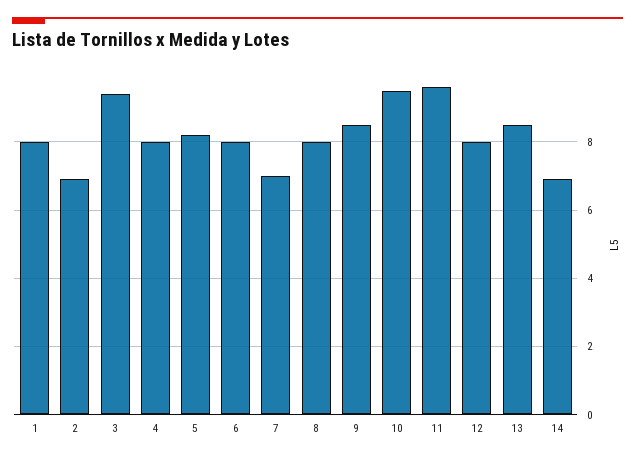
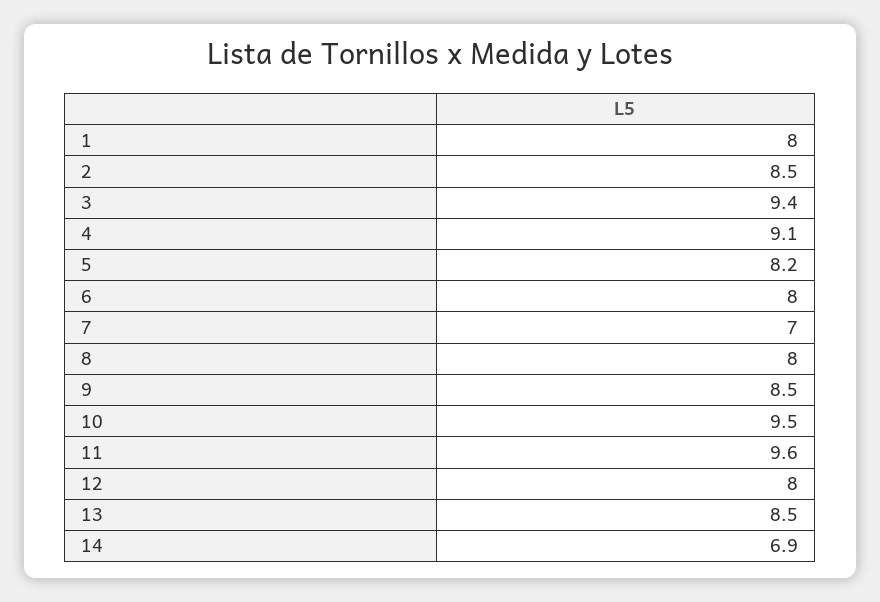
  {
    "1": 8,
-   "2": 7,
+   "2": 8.5,
    "3": 9.4,
-   "4": 8,
+   "4": 9.1,
    "5": 8.2,
    "6": 8,
    "7": 7,
    "8": 8,
    "9": 8.5,
    "10": 9.5,
    "11": 9.6,
    "12": 8,
    "13": 8.5,
    "14": 6.9
  }

